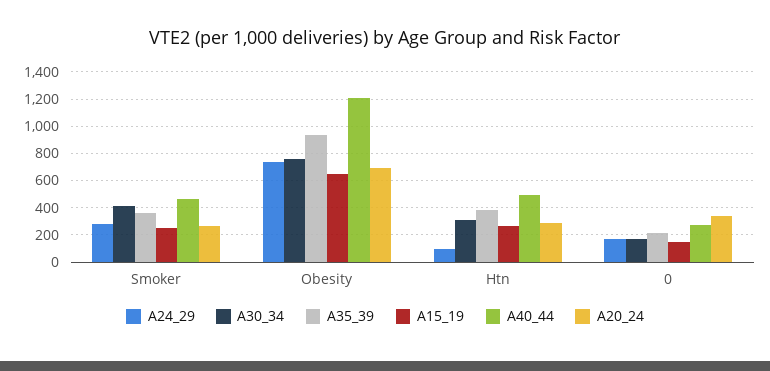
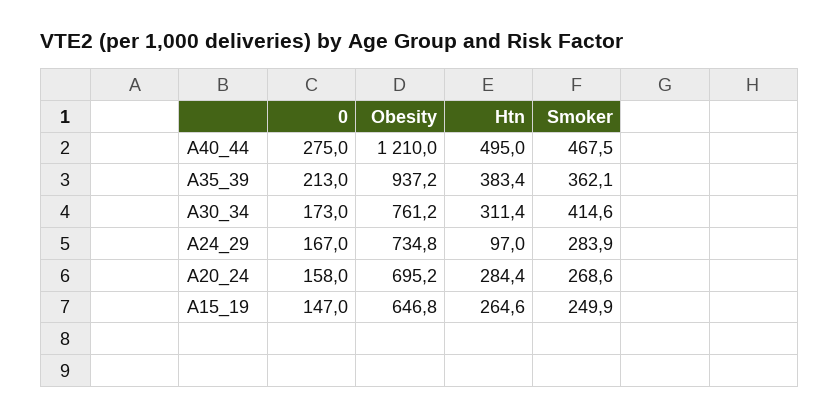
  {
    "A24_29": {
      "Smoker": 283.9,
      "Obesity": 734.8,
      "Htn": 97,
      "0": 167
    },
    "A30_34": {
      "Smoker": 414.6,
      "Obesity": 761.2,
      "Htn": 311.4,
      "0": 173
    },
    "A35_39": {
      "Smoker": 362.1,
      "Obesity": 937.2,
      "Htn": 383.4,
      "0": 213
    },
    "A15_19": {
      "Smoker": 249.9,
      "Obesity": 646.8,
      "Htn": 264.6,
      "0": 147
    },
    "A40_44": {
      "Smoker": 467.5,
      "Obesity": 1210,
      "Htn": 495,
      "0": 275
    },
    "A20_24": {
      "Smoker": 268.6,
      "Obesity": 695.2,
      "Htn": 284.4,
-     "0": 350
+     "0": 158
    }
  }

